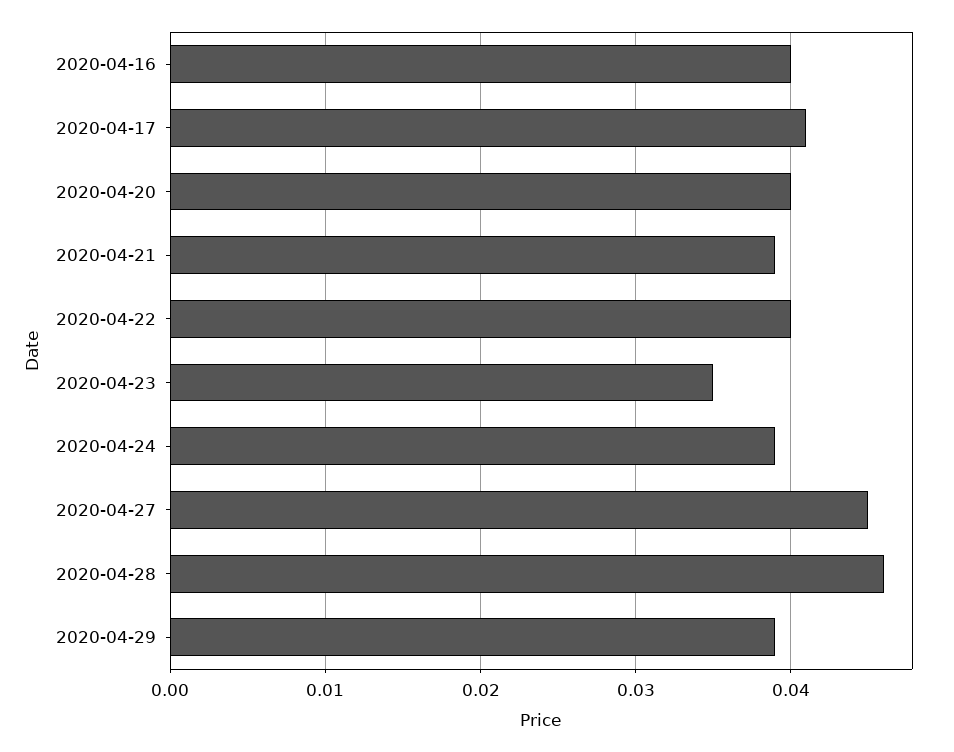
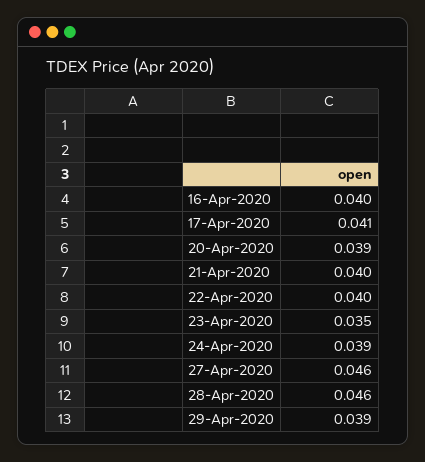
  {
    "2020-04-16": 0.04,
    "2020-04-17": 0.041,
-   "2020-04-20": 0.04,
+   "2020-04-20": 0.039,
-   "2020-04-21": 0.039,
+   "2020-04-21": 0.04,
    "2020-04-22": 0.04,
    "2020-04-23": 0.035,
    "2020-04-24": 0.039,
-   "2020-04-27": 0.045,
+   "2020-04-27": 0.046,
    "2020-04-28": 0.046,
    "2020-04-29": 0.039
  }

